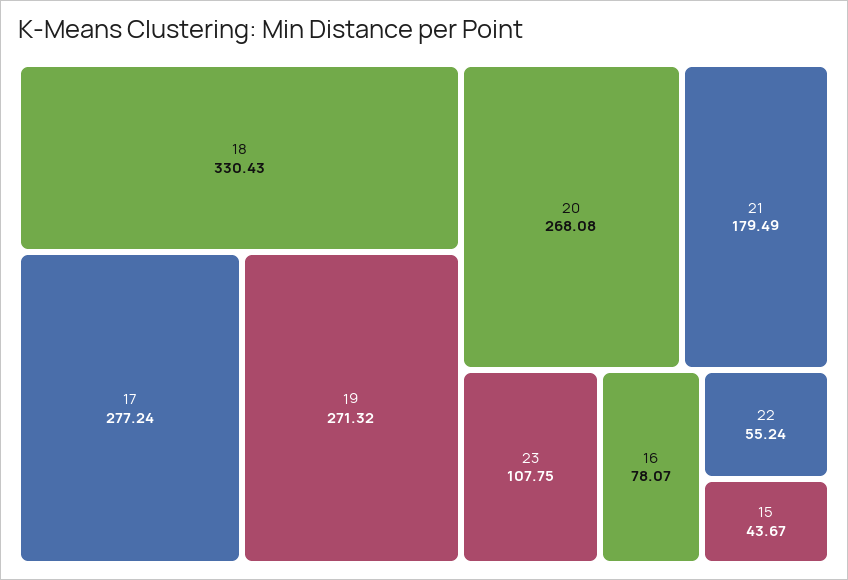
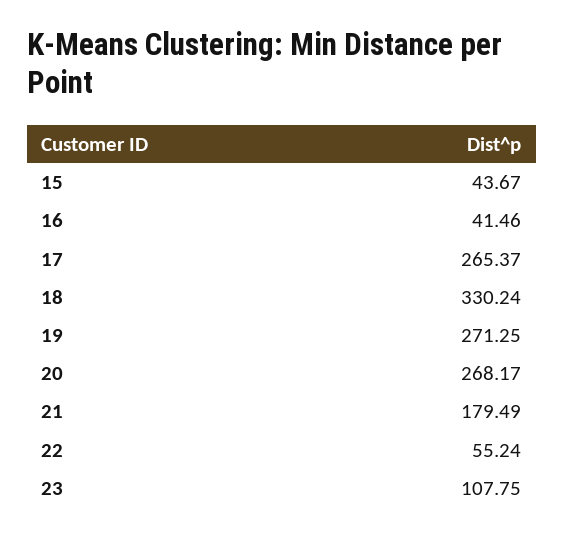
  {
-   "18": 330.43,
+   "18": 330.24,
-   "17": 277.24,
+   "17": 265.37,
-   "19": 271.32,
+   "19": 271.25,
-   "20": 268.08,
+   "20": 268.17,
    "21": 179.49,
    "23": 107.75,
-   "16": 78.07,
+   "16": 41.46,
    "22": 55.24,
    "15": 43.67
  }

